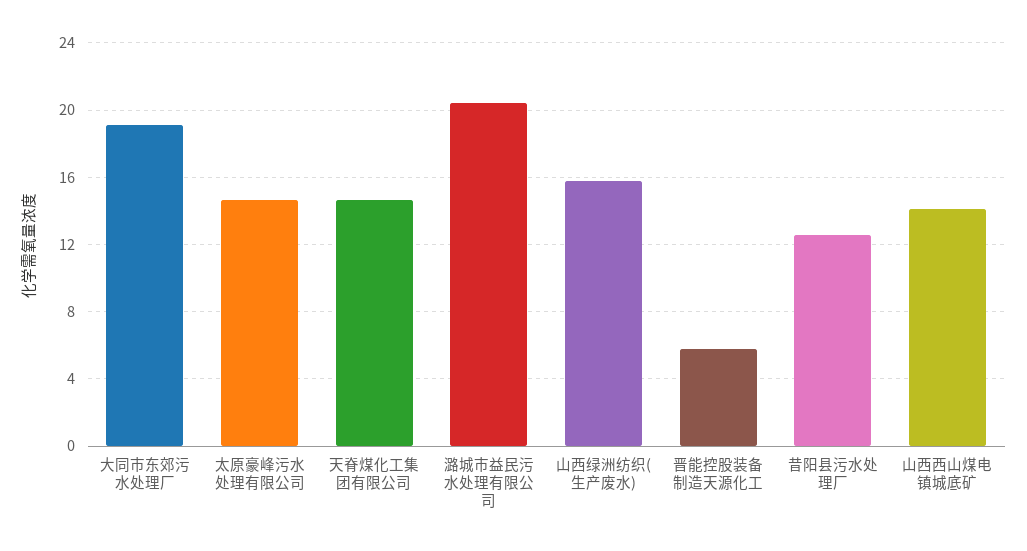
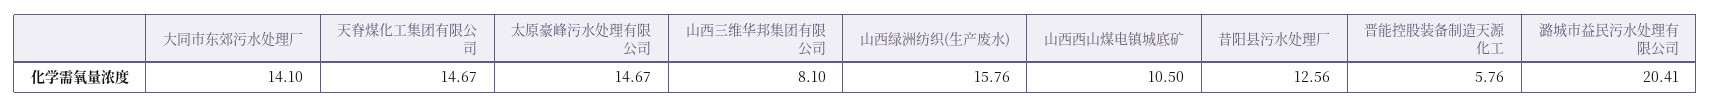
  {
-   "大同市东郊污水处理厂": 19,
+   "大同市东郊污水处理厂": 14.1,
    "太原豪峰污水处理有限公司": 14.67,
    "天脊煤化工集团有限公司": 14.67,
    "潞城市益民污水处理有限公司": 20.41,
    "山西绿洲纺织(生产废水)": 15.76,
    "晋能控股装备制造天源化工": 5.76,
    "昔阳县污水处理厂": 12.56,
-   "山西西山煤电镇城底矿": 14
+   "山西西山煤电镇城底矿": 10.5,
+   "山西三维华邦集团有限公司": 8.1
  }

